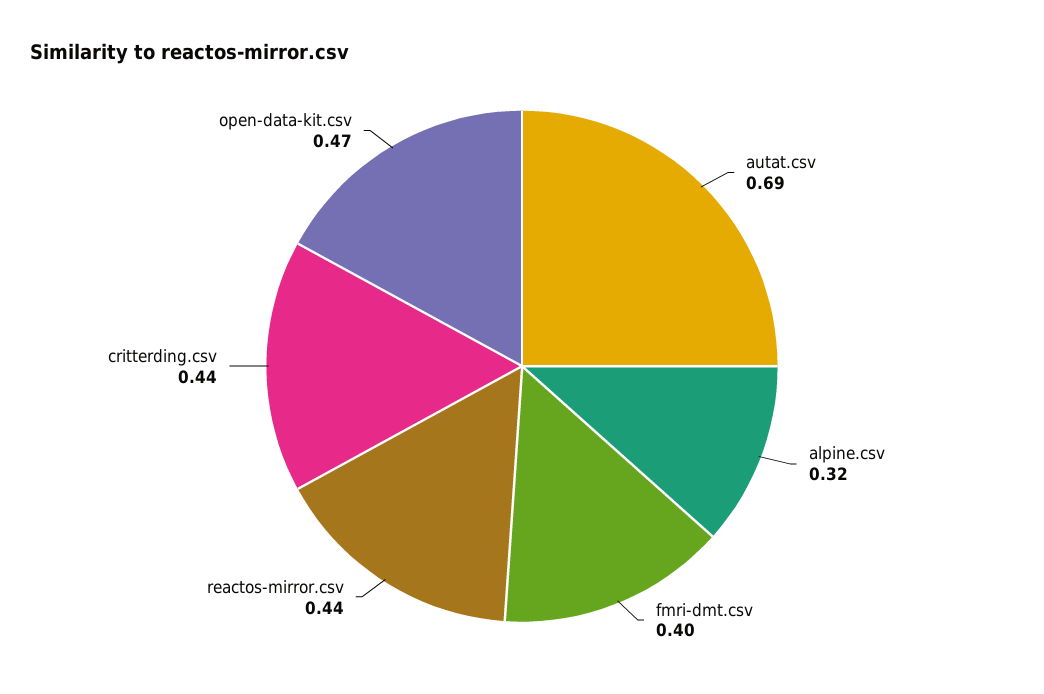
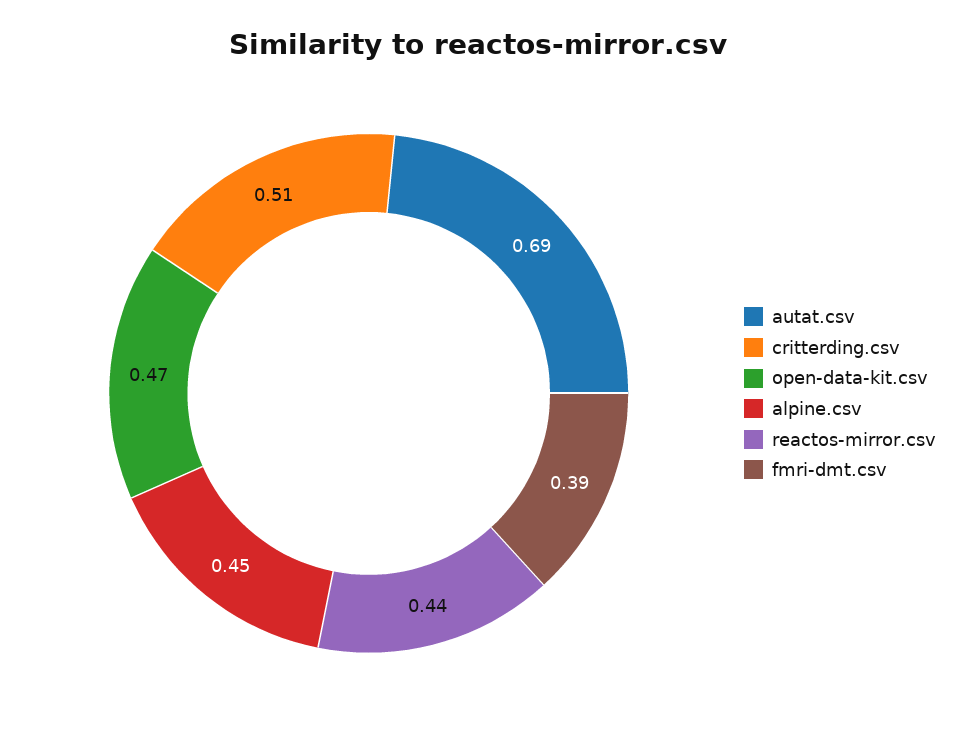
  {
    "autat.csv": 0.69,
-   "alpine.csv": 0.32,
+   "alpine.csv": 0.45,
-   "fmri-dmt.csv": 0.4,
+   "fmri-dmt.csv": 0.39,
    "reactos-mirror.csv": 0.44,
-   "critterding.csv": 0.44,
+   "critterding.csv": 0.51,
    "open-data-kit.csv": 0.47
  }

